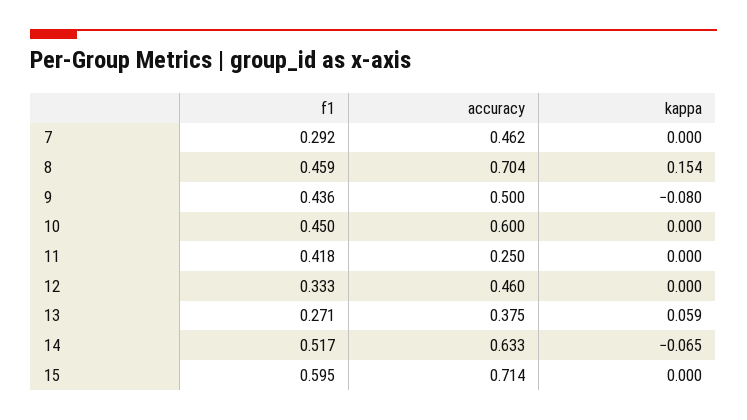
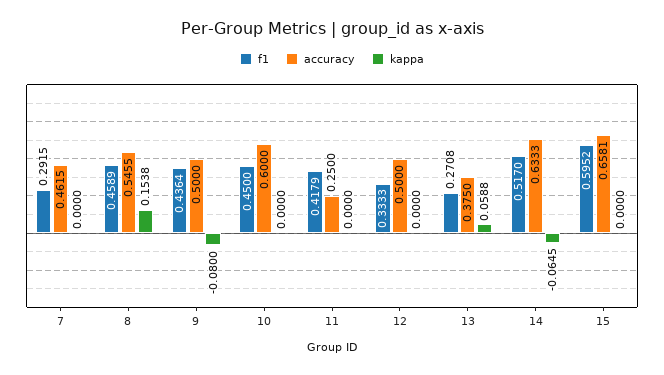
  {
    "f1": {
      "7": 0.2915,
      "8": 0.4589,
      "9": 0.4364,
      "10": 0.45,
      "11": 0.4179,
      "12": 0.3333,
      "13": 0.2708,
      "14": 0.517,
      "15": 0.5952
    },
    "accuracy": {
      "7": 0.4615,
-     "8": 0.704,
+     "8": 0.5455,
      "9": 0.5,
      "10": 0.6,
      "11": 0.25,
-     "12": 0.46,
+     "12": 0.5,
      "13": 0.375,
      "14": 0.6333,
-     "15": 0.714
+     "15": 0.6581
    },
    "kappa": {
      "7": 0,
      "8": 0.1538,
      "9": -0.08,
      "10": 0,
      "11": 0,
      "12": 0,
      "13": 0.0588,
      "14": -0.0645,
      "15": 0
    }
  }

